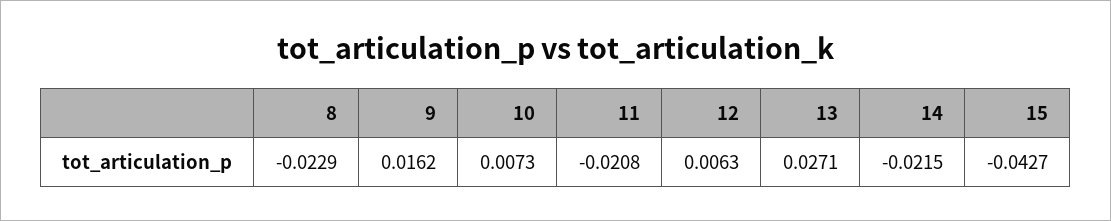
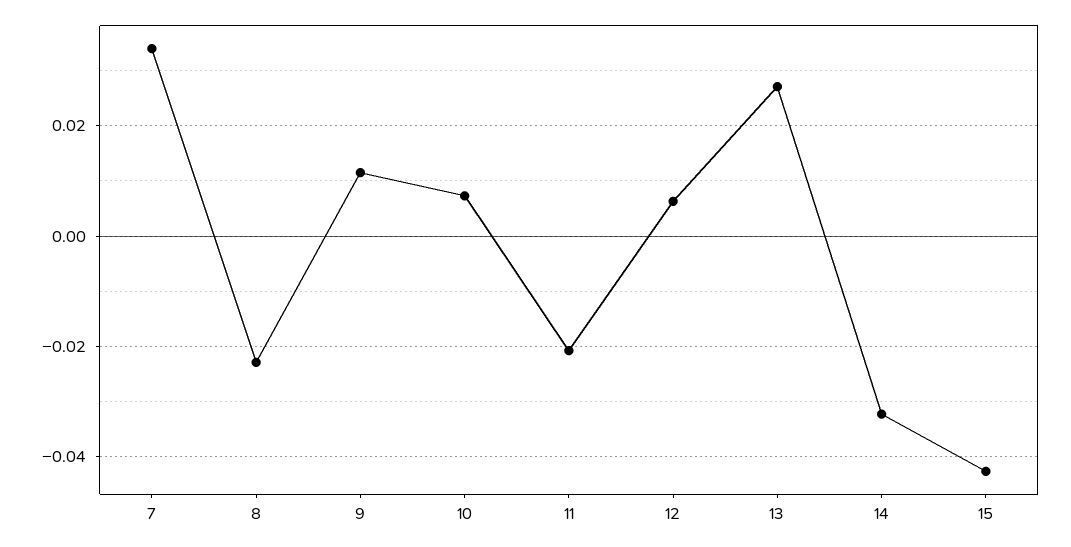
  {
    "8": -0.0229,
-   "9": 0.0162,
+   "9": 0.012,
    "10": 0.0073,
    "11": -0.0208,
    "12": 0.0063,
    "13": 0.0271,
-   "14": -0.0215,
+   "14": -0.032,
-   "15": -0.0427
+   "15": -0.0427,
+   "7": 0.034
  }

